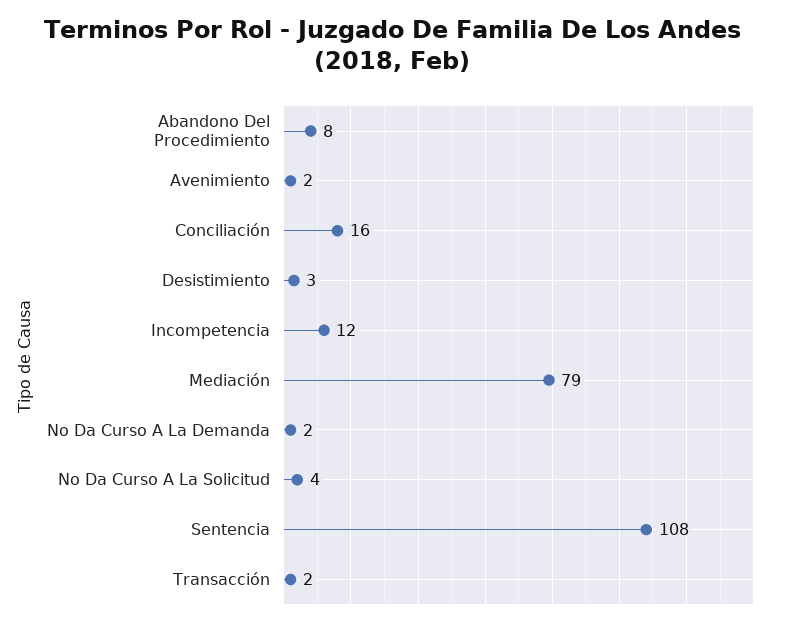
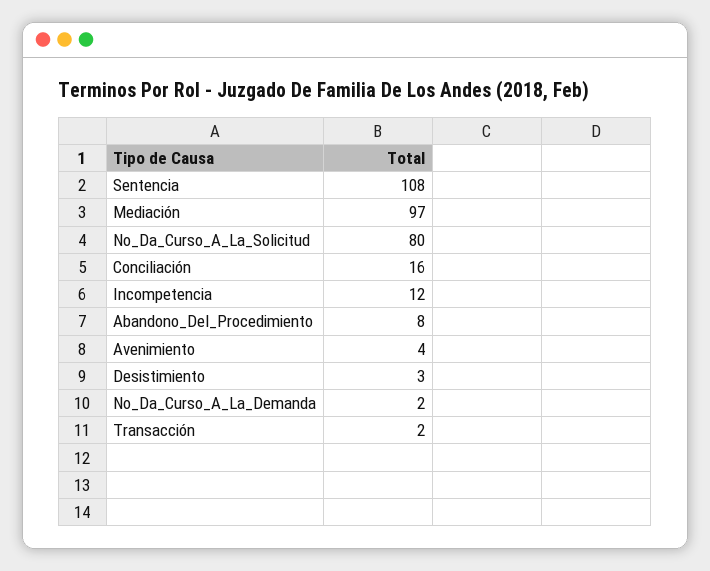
  {
    "Abandono Del Procedimiento": 8,
-   "Avenimiento": 2,
+   "Avenimiento": 4,
    "Conciliación": 16,
    "Desistimiento": 3,
    "Incompetencia": 12,
-   "Mediación": 79,
+   "Mediación": 97,
    "No Da Curso A La Demanda": 2,
-   "No Da Curso A La Solicitud": 4,
+   "No Da Curso A La Solicitud": 80,
    "Sentencia": 108,
    "Transacción": 2
  }

